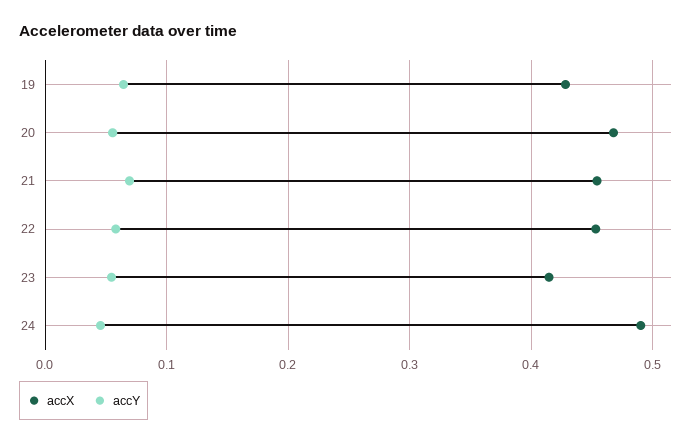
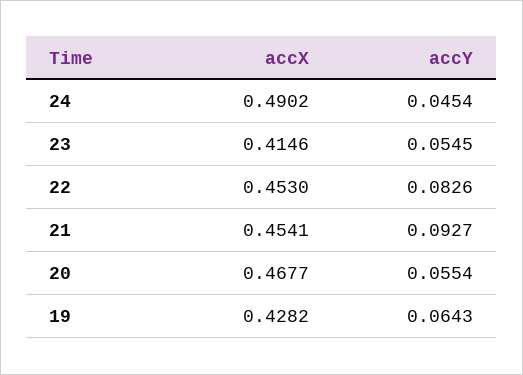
  {
    "accX": {
      "19": 0.4282,
      "20": 0.4677,
      "21": 0.4541,
      "22": 0.453,
      "23": 0.4146,
      "24": 0.4902
    },
    "accY": {
      "19": 0.0643,
      "20": 0.0554,
-     "21": 0.07,
+     "21": 0.0927,
-     "22": 0.06,
+     "22": 0.0826,
      "23": 0.0545,
      "24": 0.0454
    }
  }

